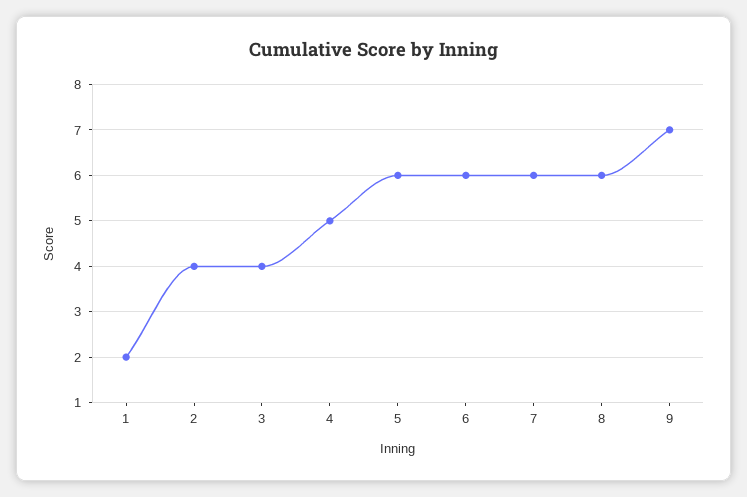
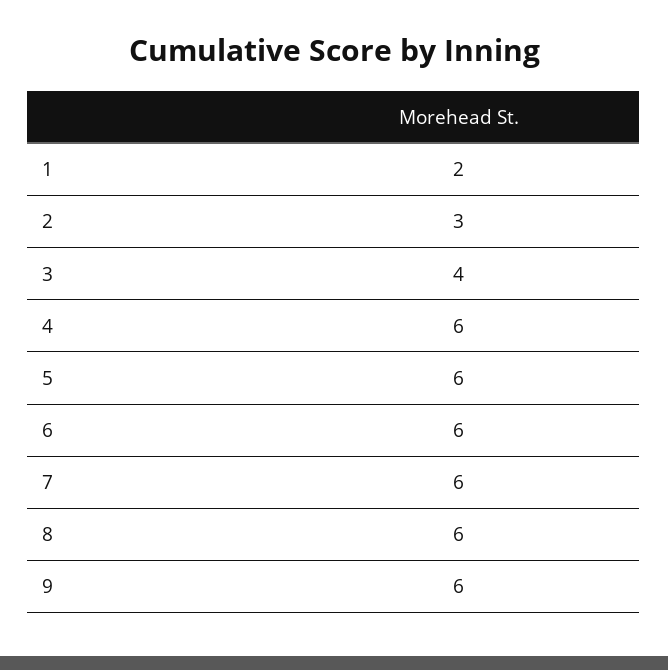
  {
    "1": 2,
-   "2": 4,
+   "2": 3,
    "3": 4,
-   "4": 5,
+   "4": 6,
    "5": 6,
    "6": 6,
    "7": 6,
    "8": 6,
-   "9": 7
+   "9": 6
  }

